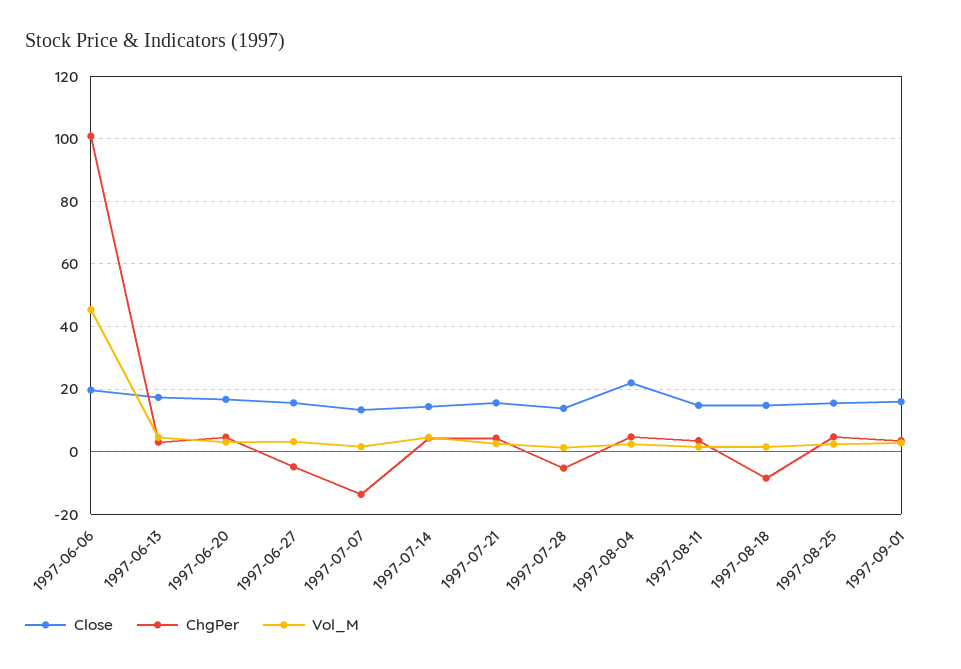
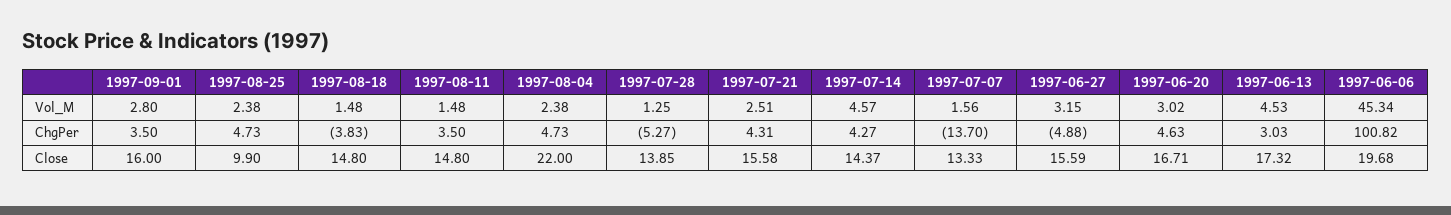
  {
    "Close": {
      "1997-06-06": 19.68,
      "1997-06-13": 17.32,
      "1997-06-20": 16.71,
      "1997-06-27": 15.59,
      "1997-07-07": 13.33,
      "1997-07-14": 14.37,
      "1997-07-21": 15.58,
      "1997-07-28": 13.85,
      "1997-08-04": 22,
      "1997-08-11": 14.8,
      "1997-08-18": 14.8,
-     "1997-08-25": 16,
+     "1997-08-25": 9.9,
      "1997-09-01": 16
    },
    "ChgPer": {
      "1997-06-06": 100.82,
      "1997-06-13": 3.03,
      "1997-06-20": 4.63,
      "1997-06-27": -4.88,
      "1997-07-07": -13.7,
      "1997-07-14": 4.27,
      "1997-07-21": 4.31,
      "1997-07-28": -5.27,
      "1997-08-04": 4.73,
      "1997-08-11": 3.5,
-     "1997-08-18": -8,
+     "1997-08-18": -3.83,
      "1997-08-25": 4.73,
      "1997-09-01": 3.5
    },
    "Vol_M": {
      "1997-06-06": 45.34,
      "1997-06-13": 4.53,
      "1997-06-20": 3.02,
      "1997-06-27": 3.15,
      "1997-07-07": 1.56,
      "1997-07-14": 4.57,
      "1997-07-21": 2.51,
      "1997-07-28": 1.25,
      "1997-08-04": 2.38,
      "1997-08-11": 1.48,
      "1997-08-18": 1.48,
      "1997-08-25": 2.38,
      "1997-09-01": 2.8
    }
  }

